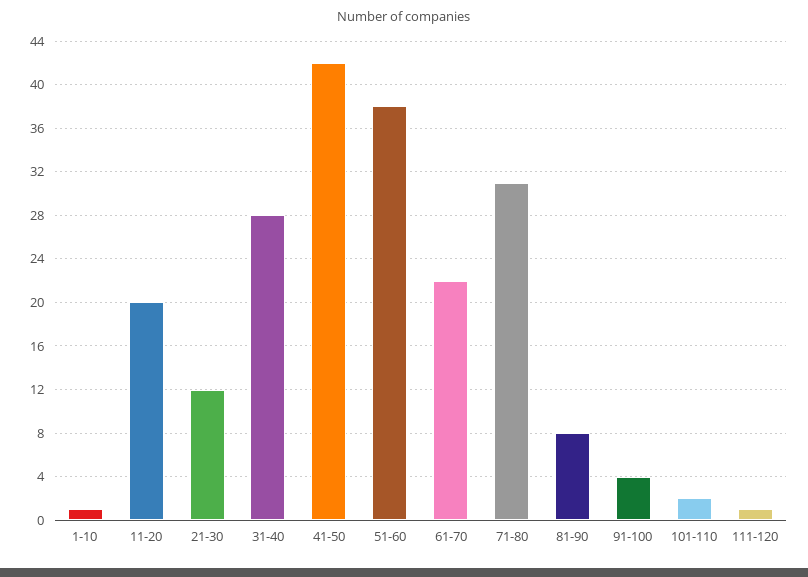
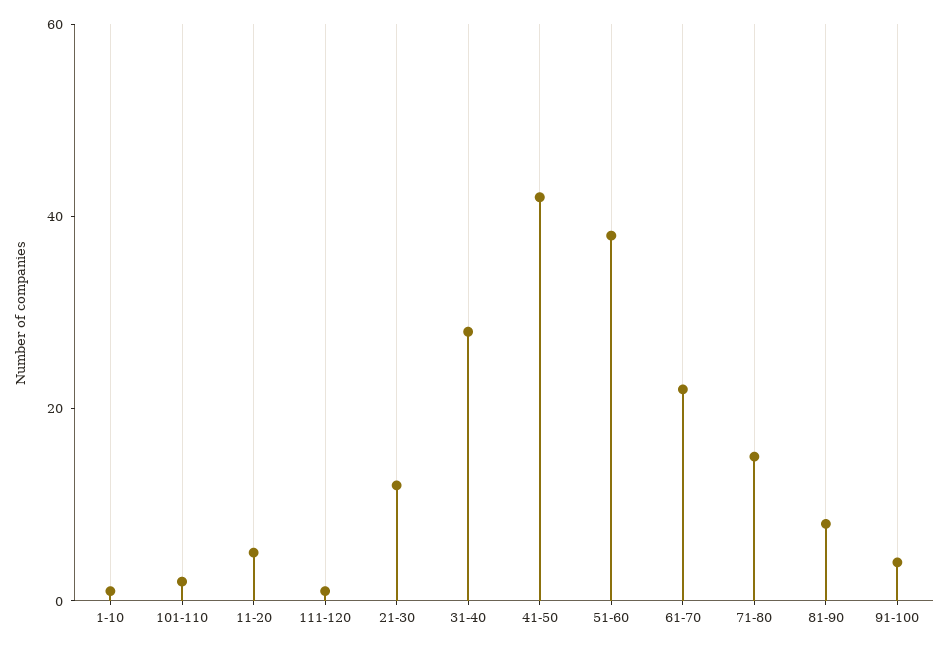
  {
    "1-10": 1,
-   "11-20": 20,
+   "11-20": 5,
    "21-30": 12,
    "31-40": 28,
    "41-50": 42,
    "51-60": 38,
    "61-70": 22,
-   "71-80": 31,
+   "71-80": 15,
    "81-90": 8,
    "91-100": 4,
    "101-110": 2,
    "111-120": 1
  }

